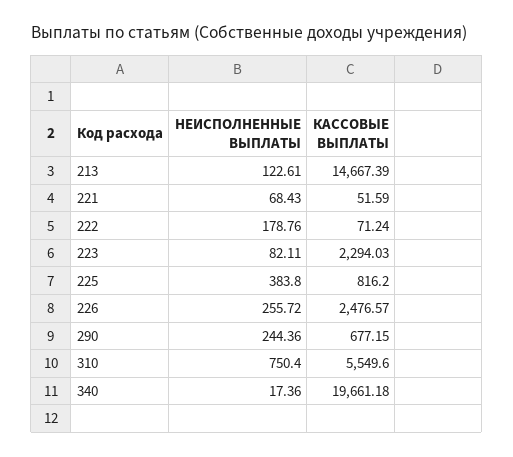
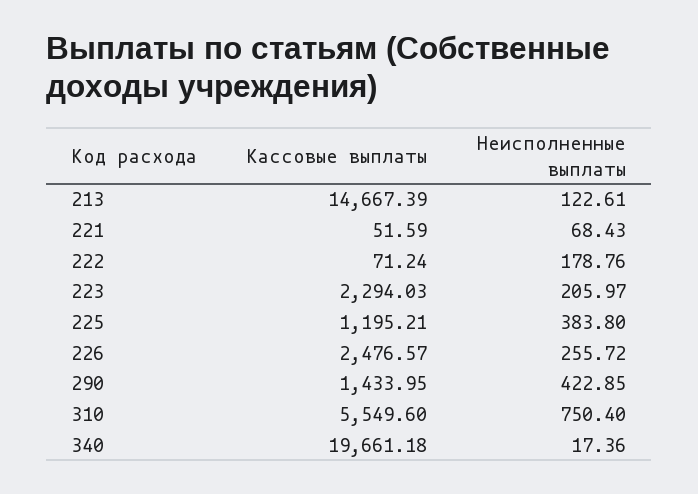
  {
    "НЕИСПОЛНЕННЫЕ ВЫПЛАТЫ": {
      "213": 122.61,
      "221": 68.43,
      "222": 178.76,
-     "223": 82.11,
+     "223": 205.97,
      "225": 383.8,
      "226": 255.72,
-     "290": 244.36,
+     "290": 422.85,
      "310": 750.4,
      "340": 17.36
    },
    "КАССОВЫЕ ВЫПЛАТЫ": {
      "213": 14667.39,
      "221": 51.59,
      "222": 71.24,
      "223": 2294.03,
-     "225": 816.2,
+     "225": 1195.21,
      "226": 2476.57,
-     "290": 677.15,
+     "290": 1433.95,
      "310": 5549.6,
      "340": 19661.18
    }
  }

